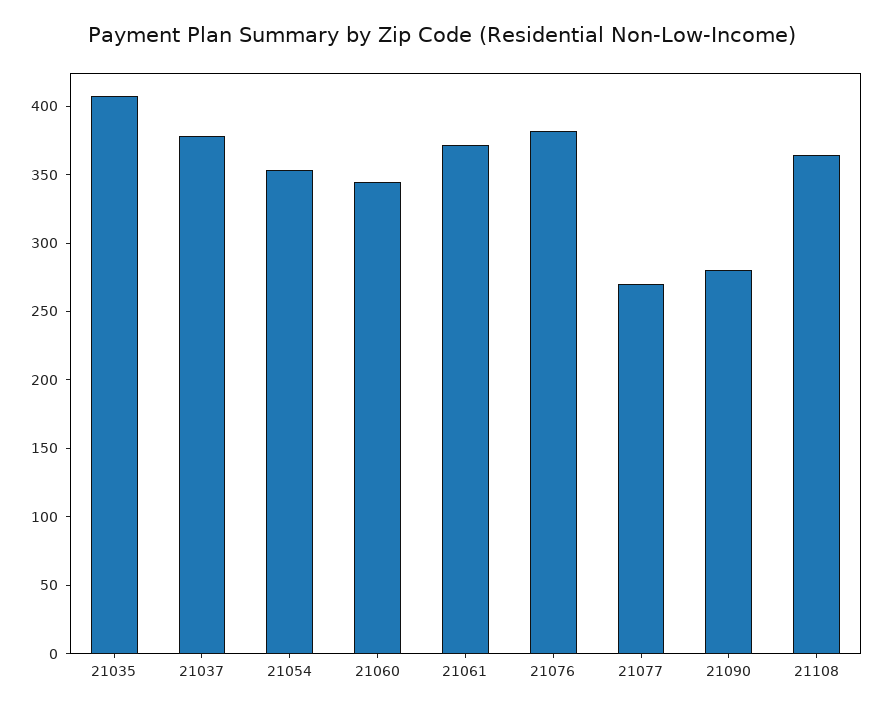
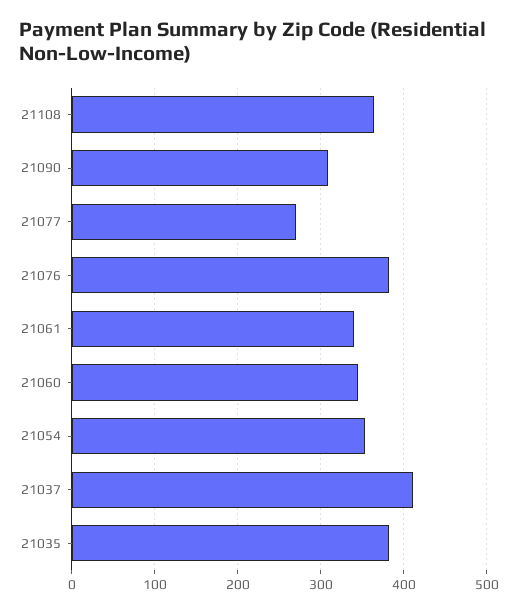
  {
-   "21035": 410,
+   "21035": 380,
-   "21037": 380,
+   "21037": 410,
    "21054": 350,
    "21060": 340,
-   "21061": 370,
+   "21061": 340,
    "21076": 380,
    "21077": 270,
-   "21090": 280,
+   "21090": 310,
    "21108": 360
  }

